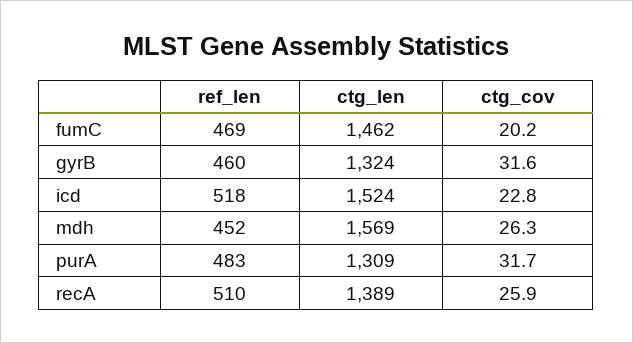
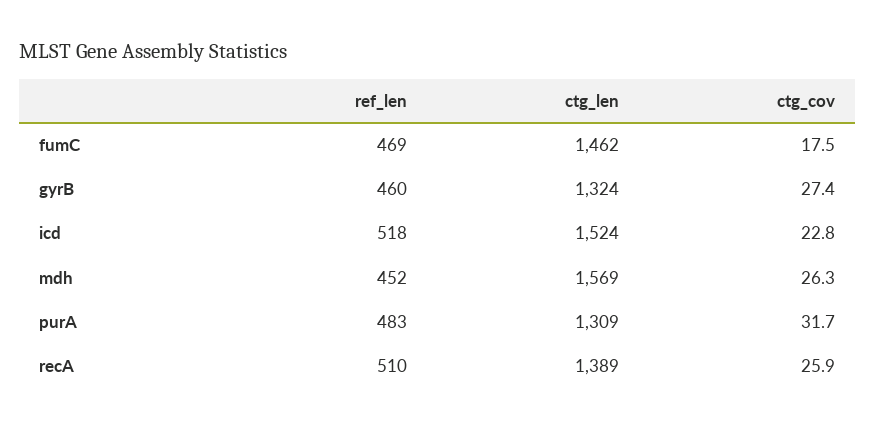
  {
    "ref_len": {
      "fumC": 469,
      "gyrB": 460,
      "icd": 518,
      "mdh": 452,
      "purA": 483,
      "recA": 510
    },
    "ctg_len": {
      "fumC": 1462,
      "gyrB": 1324,
      "icd": 1524,
      "mdh": 1569,
      "purA": 1309,
      "recA": 1389
    },
    "ctg_cov": {
-     "fumC": 20.2,
+     "fumC": 17.5,
-     "gyrB": 31.6,
+     "gyrB": 27.4,
      "icd": 22.8,
      "mdh": 26.3,
      "purA": 31.7,
      "recA": 25.9
    }
  }

